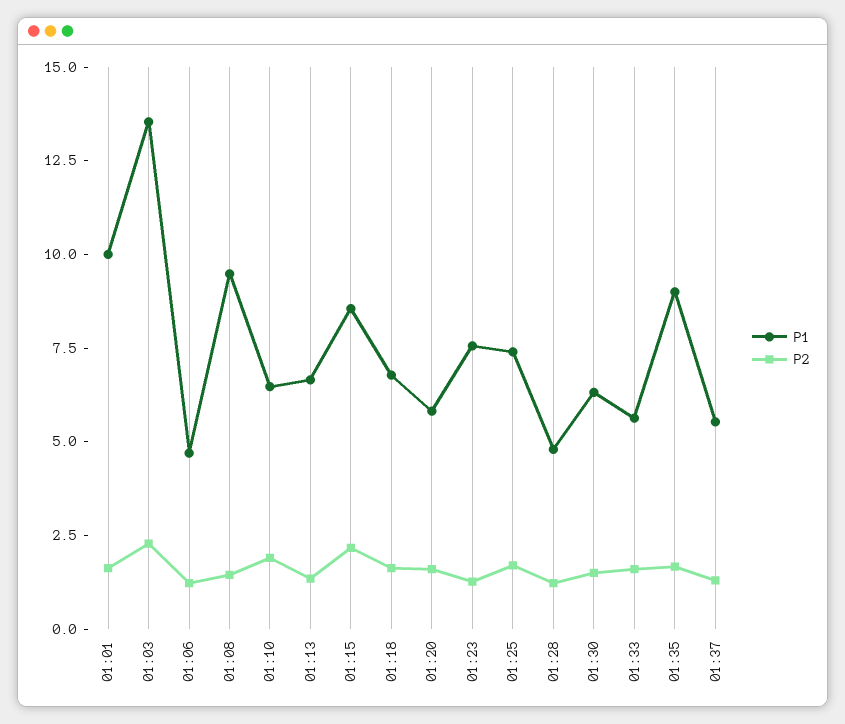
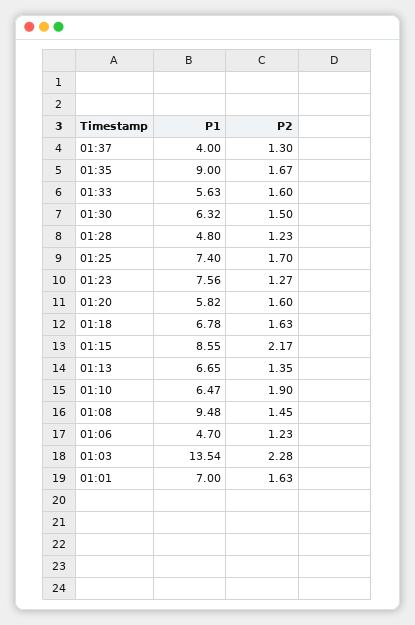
  {
    "P1": {
-     "01:01": 10,
+     "01:01": 7,
      "01:03": 13.54,
      "01:06": 4.7,
      "01:08": 9.48,
      "01:10": 6.47,
      "01:13": 6.65,
      "01:15": 8.55,
      "01:18": 6.78,
      "01:20": 5.82,
      "01:23": 7.56,
      "01:25": 7.4,
      "01:28": 4.8,
      "01:30": 6.32,
      "01:33": 5.63,
      "01:35": 9,
-     "01:37": 5.5
+     "01:37": 4
    },
    "P2": {
      "01:01": 1.63,
      "01:03": 2.28,
      "01:06": 1.23,
      "01:08": 1.45,
      "01:10": 1.9,
      "01:13": 1.35,
      "01:15": 2.17,
      "01:18": 1.63,
      "01:20": 1.6,
      "01:23": 1.27,
      "01:25": 1.7,
      "01:28": 1.23,
      "01:30": 1.5,
      "01:33": 1.6,
      "01:35": 1.67,
      "01:37": 1.3
    }
  }

